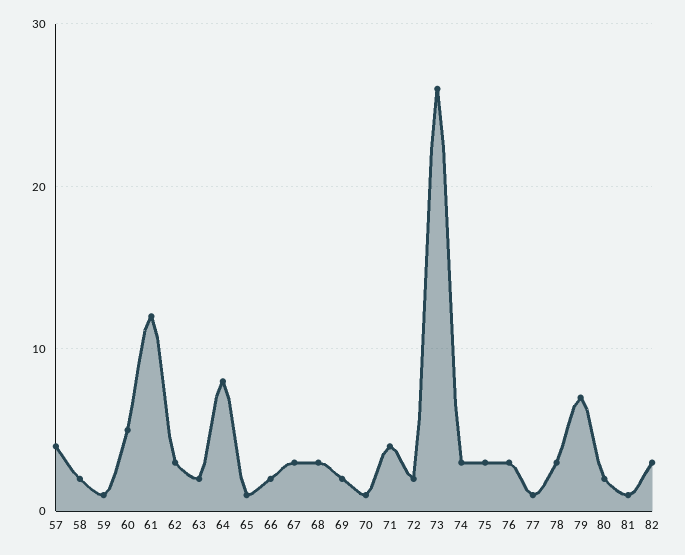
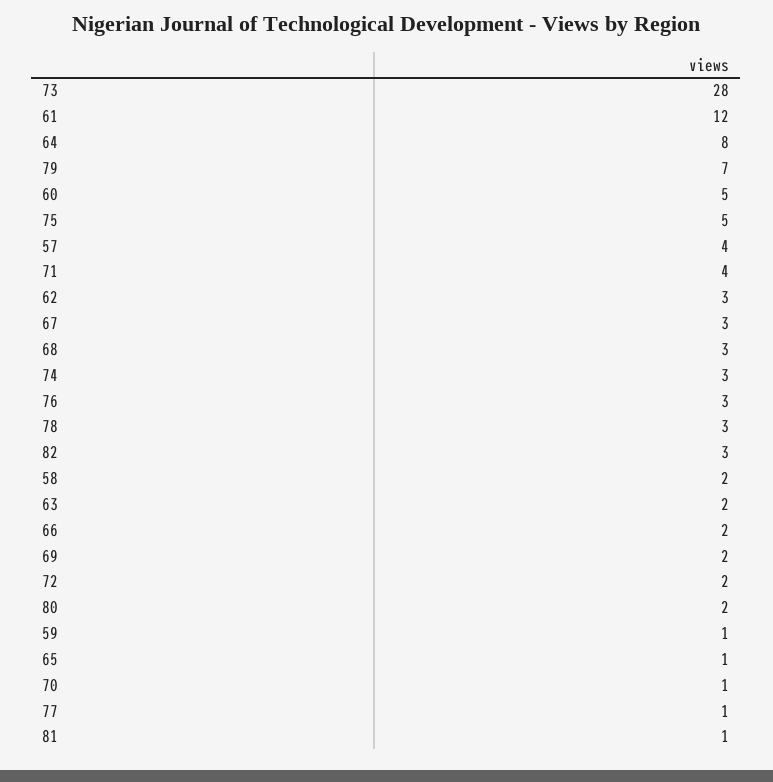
  {
    "57": 4,
    "58": 2,
    "59": 1,
    "60": 5,
    "61": 12,
    "62": 3,
    "63": 2,
    "64": 8,
    "65": 1,
    "66": 2,
    "67": 3,
    "68": 3,
    "69": 2,
    "70": 1,
    "71": 4,
    "72": 2,
-   "73": 26,
+   "73": 28,
    "74": 3,
-   "75": 3,
+   "75": 5,
    "76": 3,
    "77": 1,
    "78": 3,
    "79": 7,
    "80": 2,
    "81": 1,
    "82": 3
  }

